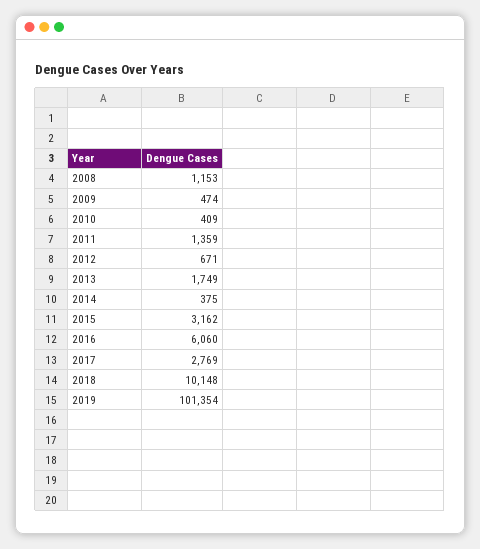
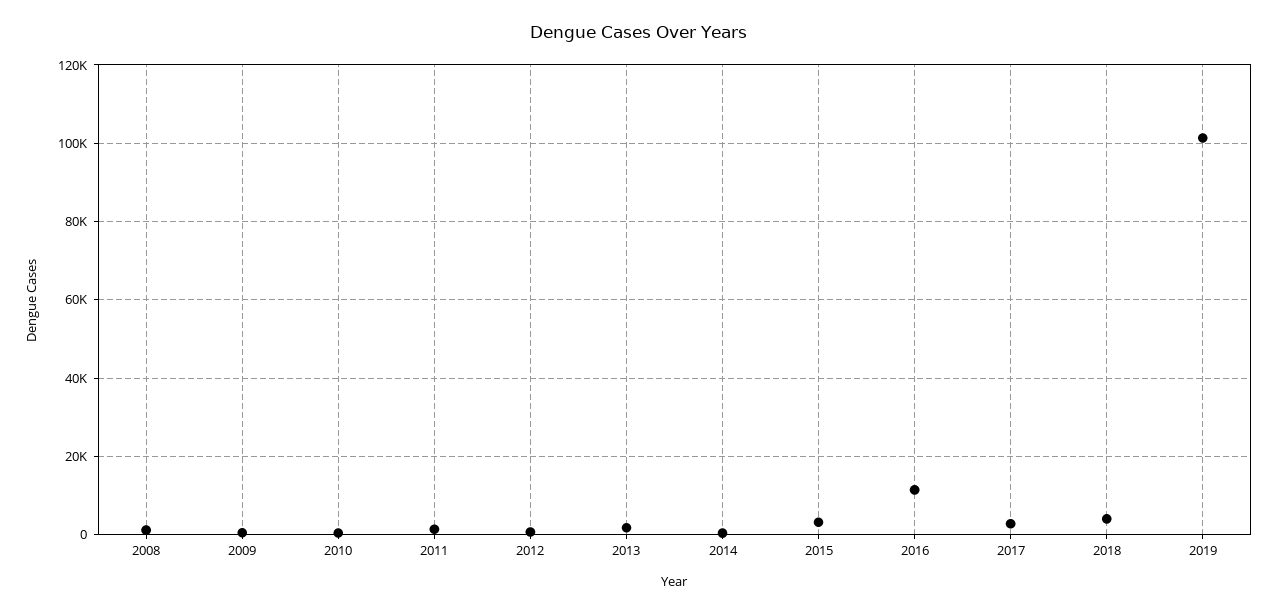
  {
    "2008": 1153,
    "2009": 474,
    "2010": 409,
    "2011": 1359,
    "2012": 671,
    "2013": 1749,
    "2014": 375,
    "2015": 3162,
-   "2016": 6060,
+   "2016": 12000,
    "2017": 2769,
-   "2018": 10148,
+   "2018": 4000,
    "2019": 101354
  }

